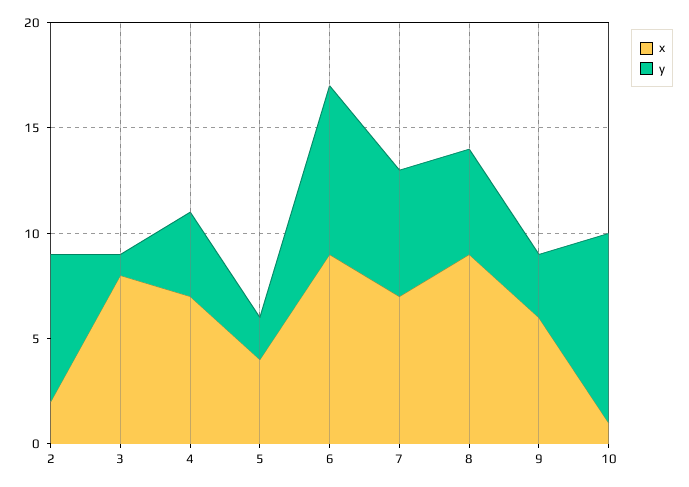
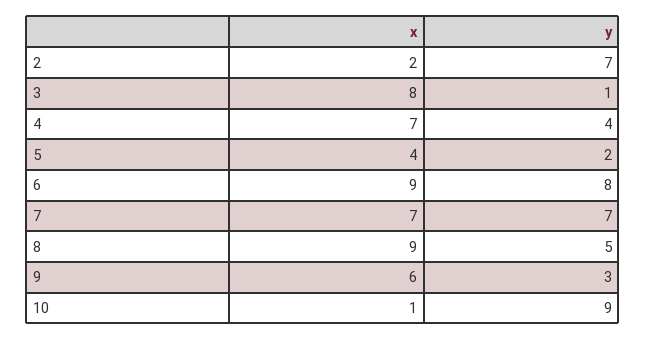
  {
    "x": {
      "2": 2,
      "3": 8,
      "4": 7,
      "5": 4,
      "6": 9,
      "7": 7,
      "8": 9,
      "9": 6,
      "10": 1
    },
    "y": {
      "2": 7,
      "3": 1,
      "4": 4,
      "5": 2,
      "6": 8,
-     "7": 6,
+     "7": 7,
      "8": 5,
      "9": 3,
      "10": 9
    }
  }

